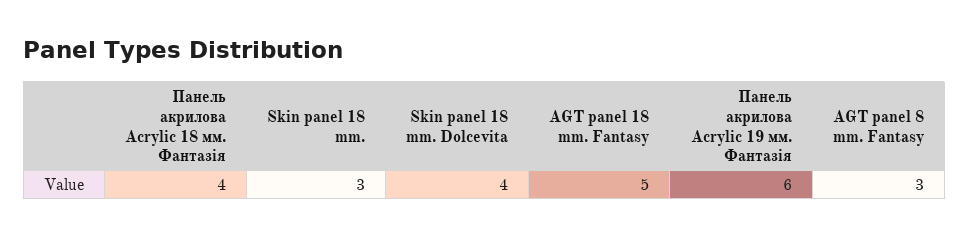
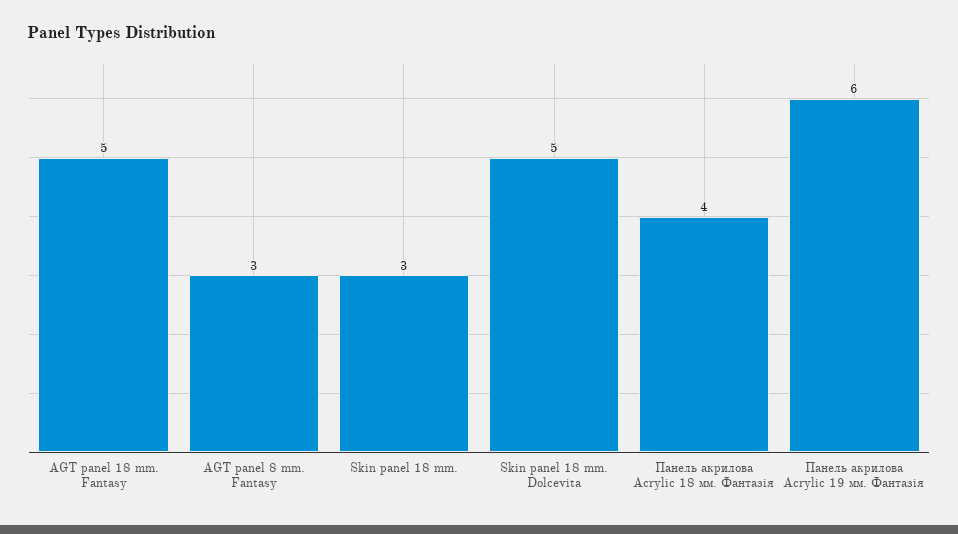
  {
    "Панель акрилова Acrylic 18 мм. Фантазія": 4,
    "Skin panel 18 mm.": 3,
-   "Skin panel 18 mm. Dolcevita": 4,
+   "Skin panel 18 mm. Dolcevita": 5,
    "AGT panel 18 mm. Fantasy": 5,
    "Панель акрилова Acrylic 19 мм. Фантазія": 6,
    "AGT panel 8 mm. Fantasy": 3
  }

